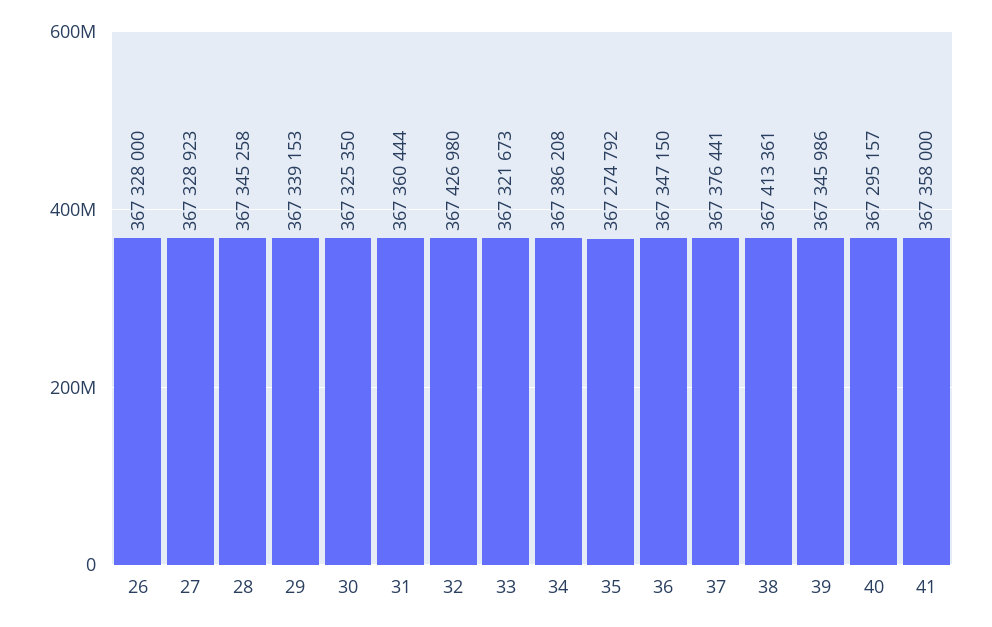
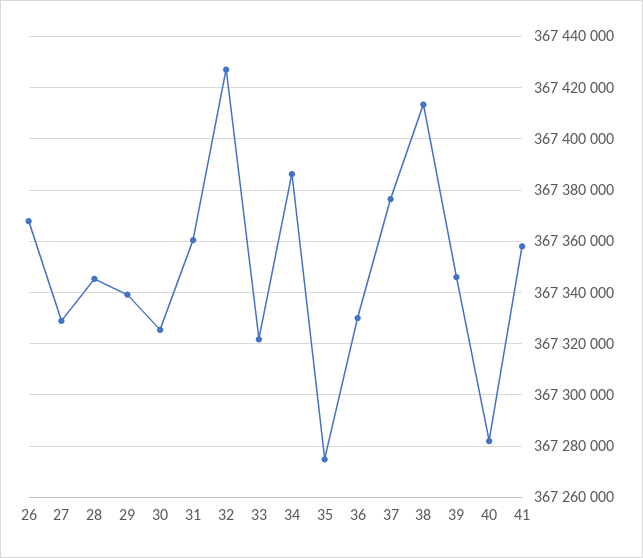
  {
-   "26": 367328000,
+   "26": 367367500,
    "27": 367328923,
    "28": 367345258,
    "29": 367339153,
    "30": 367325350,
    "31": 367360444,
    "32": 367426980,
    "33": 367321673,
    "34": 367386208,
    "35": 367274792,
-   "36": 367347150,
+   "36": 367330000,
    "37": 367376441,
    "38": 367413361,
    "39": 367345986,
-   "40": 367295157,
+   "40": 367282500,
    "41": 367358000
  }

